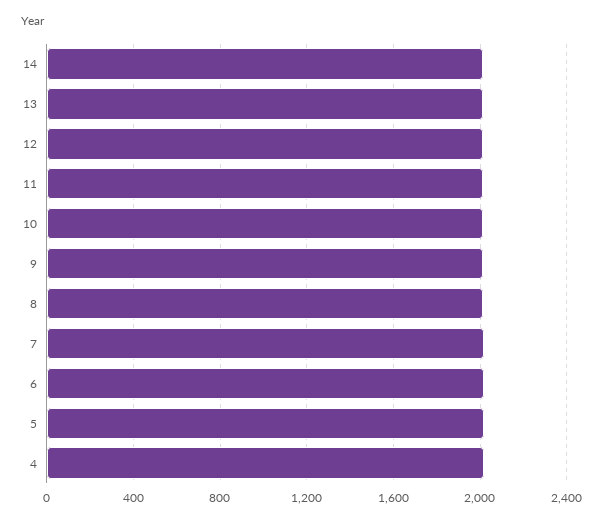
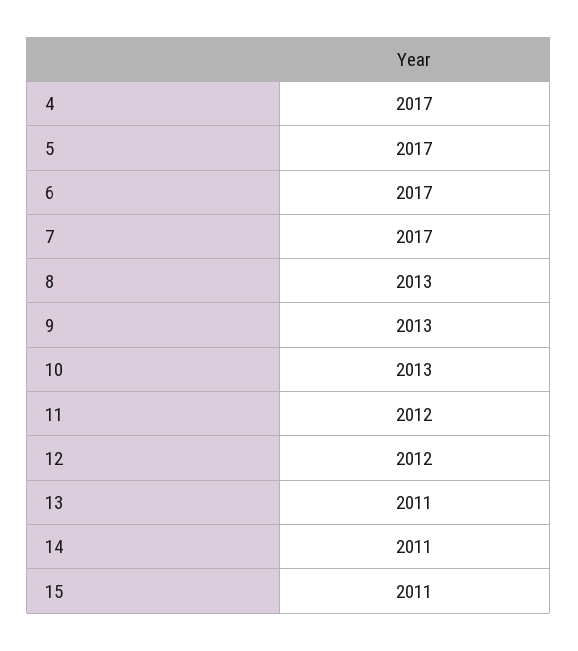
  {
    "14": 2011,
    "13": 2011,
    "12": 2012,
    "11": 2012,
    "10": 2013,
    "9": 2013,
    "8": 2013,
    "7": 2017,
    "6": 2017,
    "5": 2017,
-   "4": 2017
+   "4": 2017,
+   "15": 2011
  }

